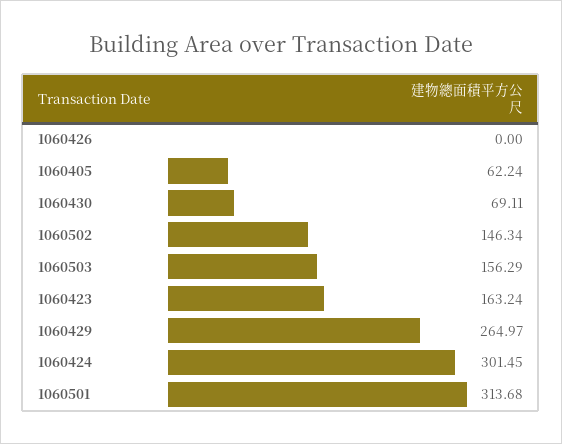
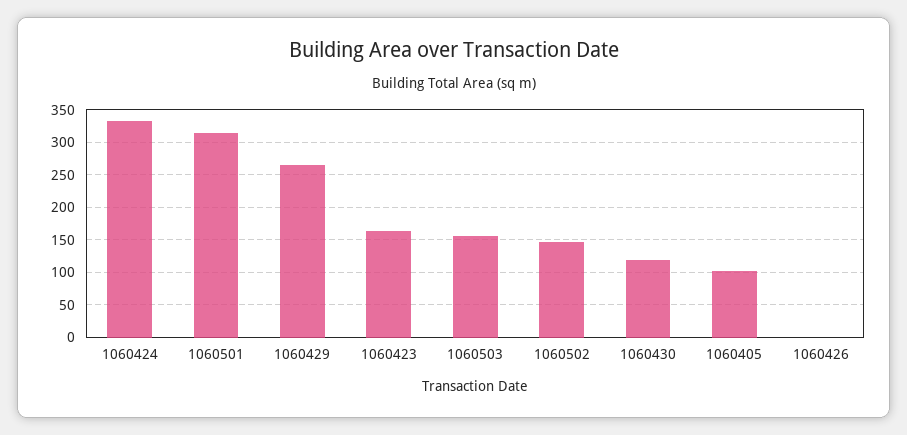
  {
    "1060426": 0,
-   "1060405": 62.24,
+   "1060405": 100,
-   "1060430": 69.11,
+   "1060430": 120,
    "1060502": 146.34,
    "1060503": 156.29,
    "1060423": 163.24,
    "1060429": 264.97,
-   "1060424": 301.45,
+   "1060424": 330,
    "1060501": 313.68
  }

